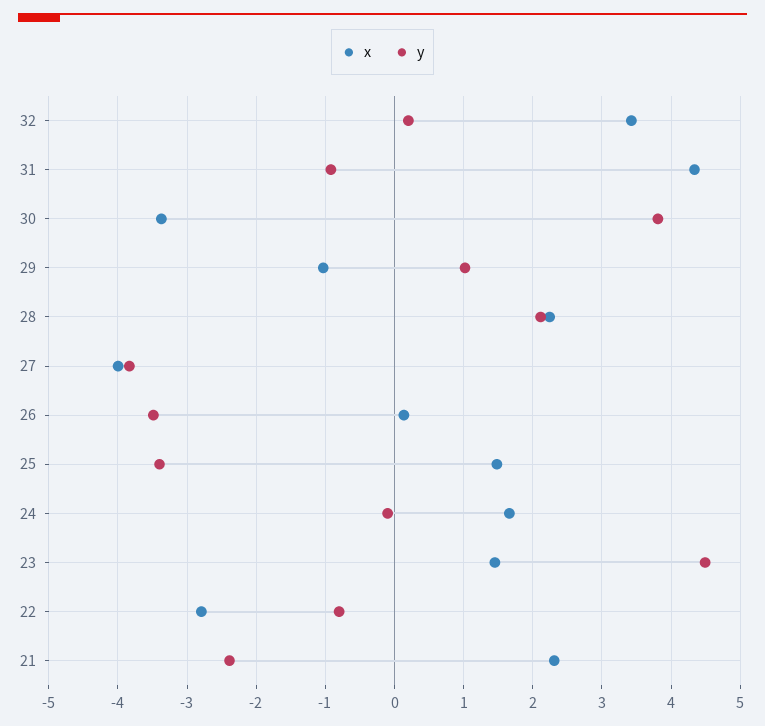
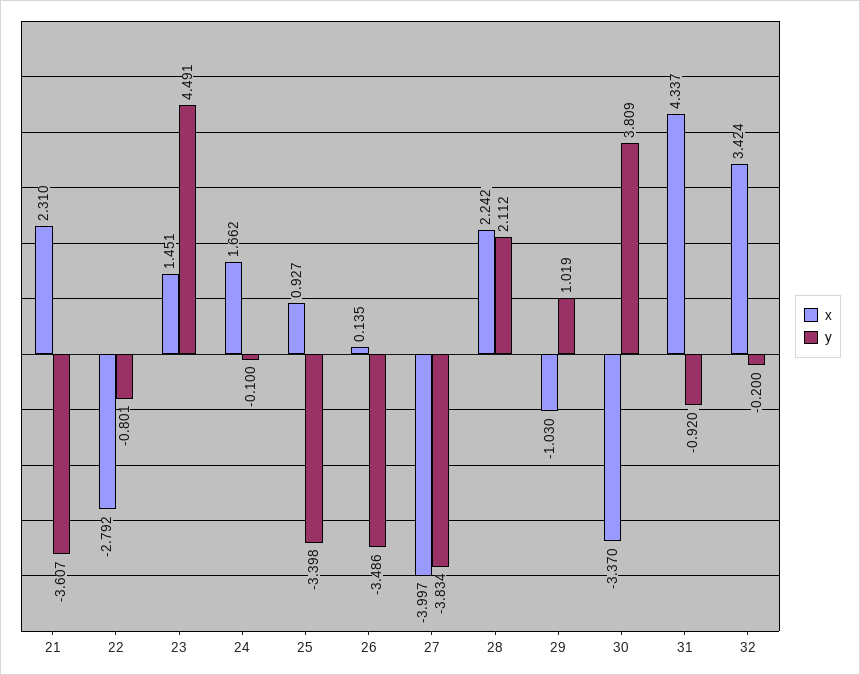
  {
    "x": {
      "32": 3.424,
      "31": 4.337,
      "30": -3.37,
      "29": -1.03,
      "28": 2.242,
      "27": -3.997,
      "26": 0.135,
-     "25": 1.5,
+     "25": 0.927,
      "24": 1.662,
      "23": 1.451,
      "22": -2.792,
      "21": 2.31
    },
    "y": {
-     "32": 0.2,
+     "32": -0.2,
      "31": -0.92,
      "30": 3.809,
      "29": 1.019,
      "28": 2.112,
      "27": -3.834,
      "26": -3.486,
      "25": -3.398,
      "24": -0.1,
      "23": 4.491,
      "22": -0.801,
-     "21": -2.4
+     "21": -3.607
    }
  }

